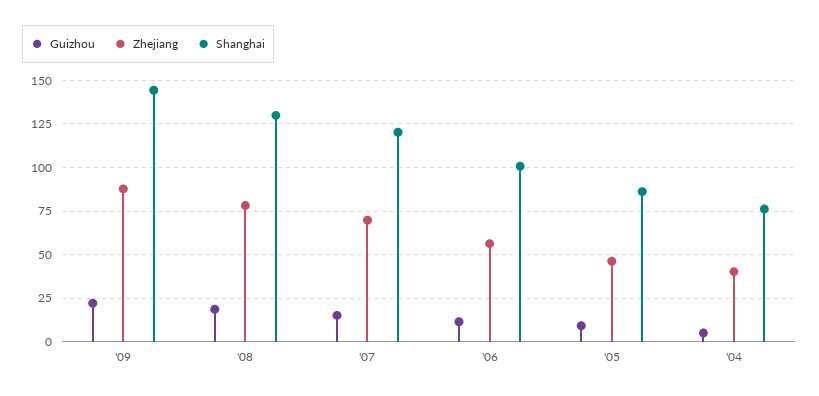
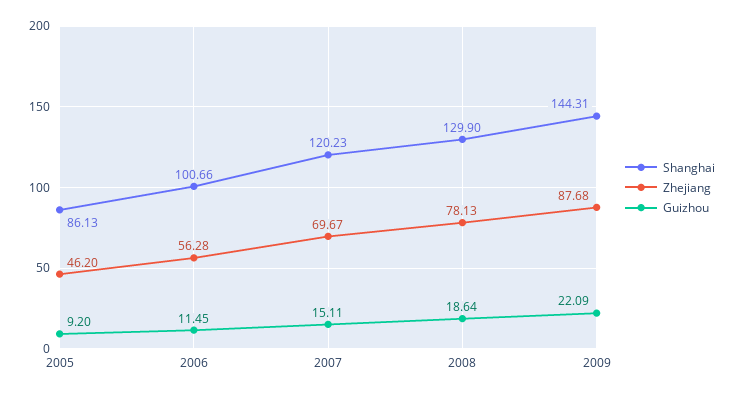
  {
    "Guizhou": {
      "'09": 22.09,
      "'08": 18.64,
      "'07": 15.11,
      "'06": 11.45,
-     "'05": 9.2,
+     "'05": 9.2
-     "'04": 5
    },
    "Zhejiang": {
      "'09": 87.68,
      "'08": 78.13,
      "'07": 69.67,
      "'06": 56.28,
-     "'05": 46.2,
+     "'05": 46.2
-     "'04": 40
    },
    "Shanghai": {
      "'09": 144.31,
      "'08": 129.9,
      "'07": 120.23,
      "'06": 100.66,
-     "'05": 86.13,
+     "'05": 86.13
-     "'04": 75
    }
  }

